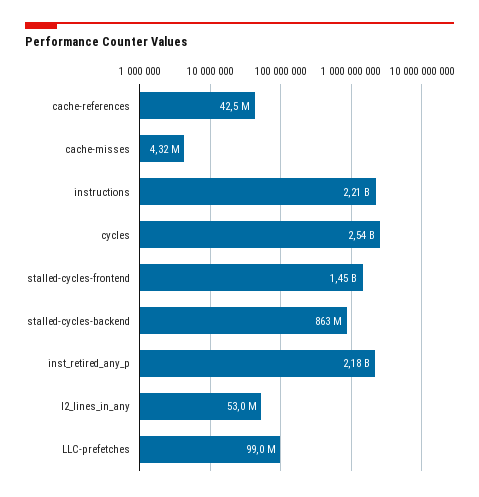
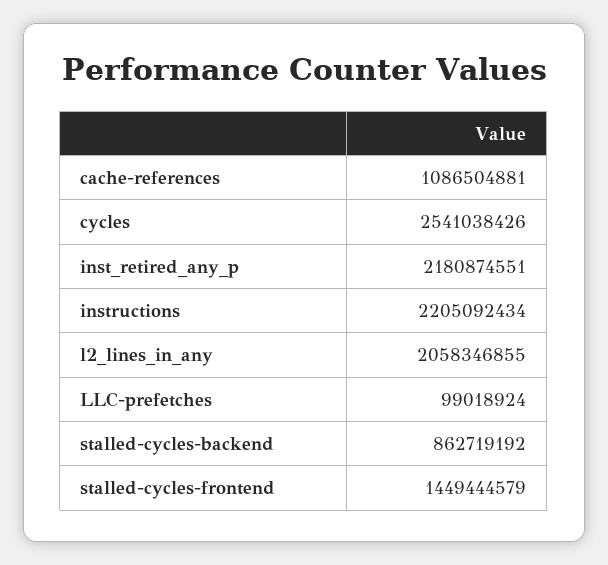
  {
-   "cache-references": 42500000,
+   "cache-references": 1086504881,
-   "cache-misses": 4320000,
    "instructions": 2205092434,
    "cycles": 2541038426,
    "stalled-cycles-frontend": 1449444579,
    "stalled-cycles-backend": 862719192,
    "inst_retired_any_p": 2180874551,
-   "l2_lines_in_any": 53000000,
+   "l2_lines_in_any": 2058346855,
    "LLC-prefetches": 99018924
  }

